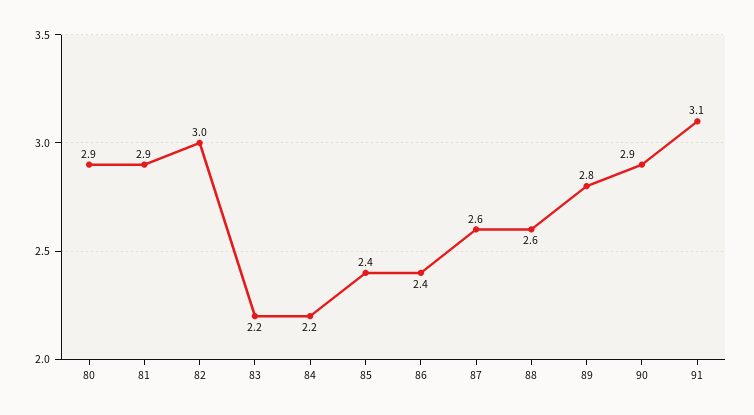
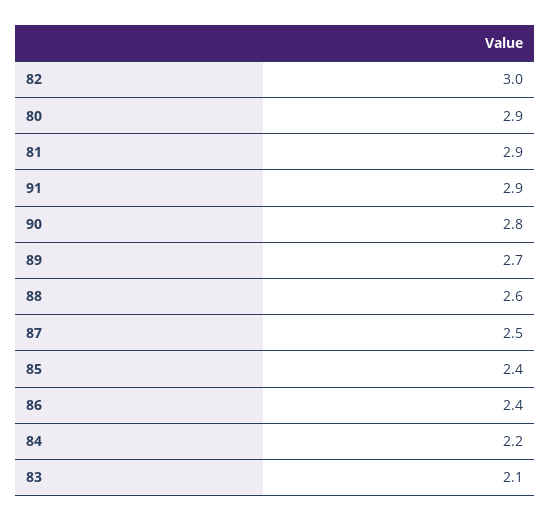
  {
    "80": 2.9,
    "81": 2.9,
    "82": 3,
-   "83": 2.2,
+   "83": 2.1,
    "84": 2.2,
    "85": 2.4,
    "86": 2.4,
-   "87": 2.6,
+   "87": 2.5,
    "88": 2.6,
-   "89": 2.8,
+   "89": 2.7,
-   "90": 2.9,
+   "90": 2.8,
-   "91": 3.1
+   "91": 2.9
  }

